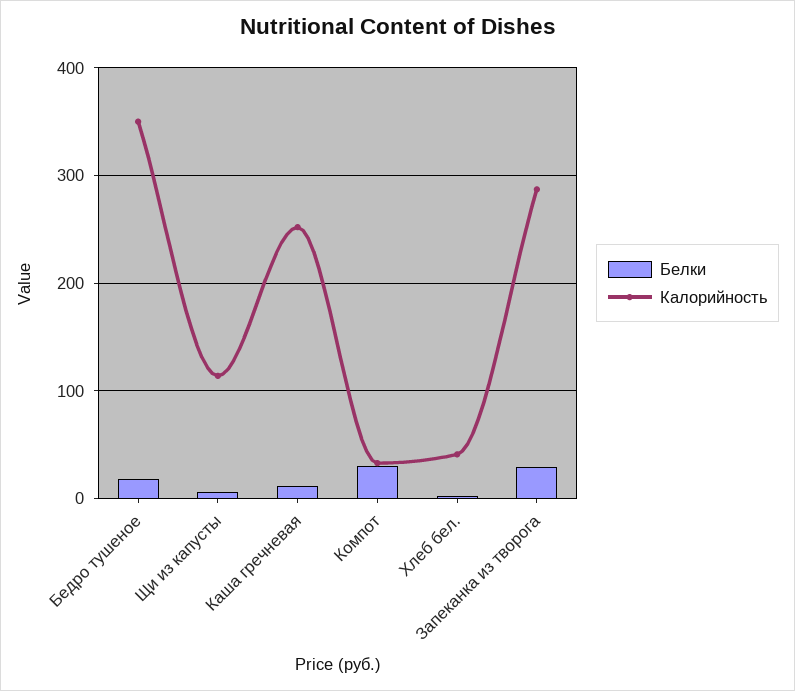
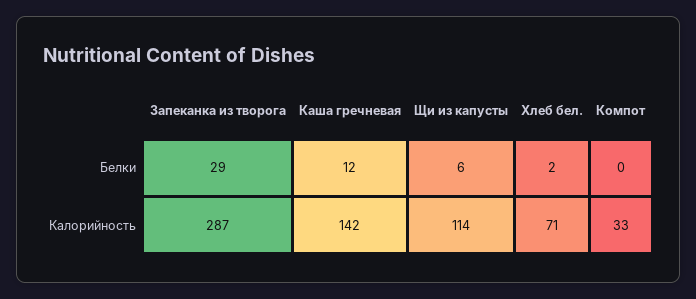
  {
    "Белки": {
-     "Бедро тушеное": 20,
      "Щи из капусты": 6,
      "Каша гречневая": 12,
-     "Компот": 30,
+     "Компот": 0,
      "Хлеб бел.": 2,
      "Запеканка из творога": 29
    },
    "Калорийность": {
-     "Бедро тушеное": 350,
      "Щи из капусты": 114,
-     "Каша гречневая": 250,
+     "Каша гречневая": 142,
      "Компот": 33,
-     "Хлеб бел.": 40,
+     "Хлеб бел.": 71,
      "Запеканка из творога": 287
    }
  }

